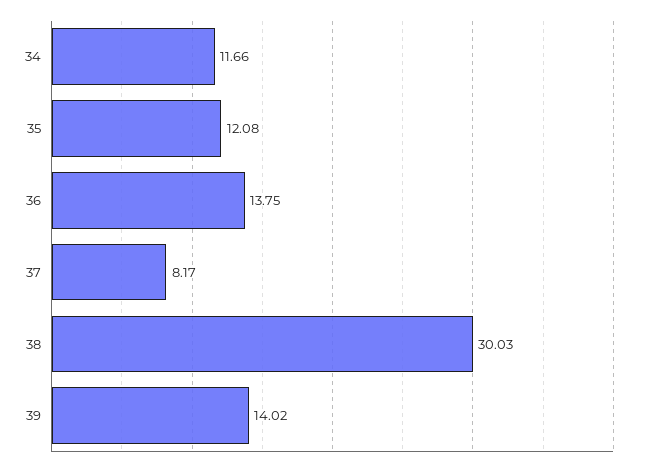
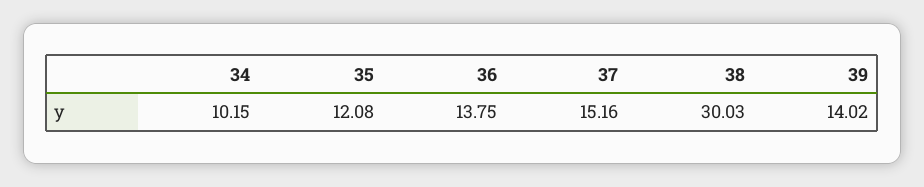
  {
-   "34": 11.66,
+   "34": 10.15,
    "35": 12.08,
    "36": 13.75,
-   "37": 8.17,
+   "37": 15.16,
    "38": 30.03,
    "39": 14.02
  }

